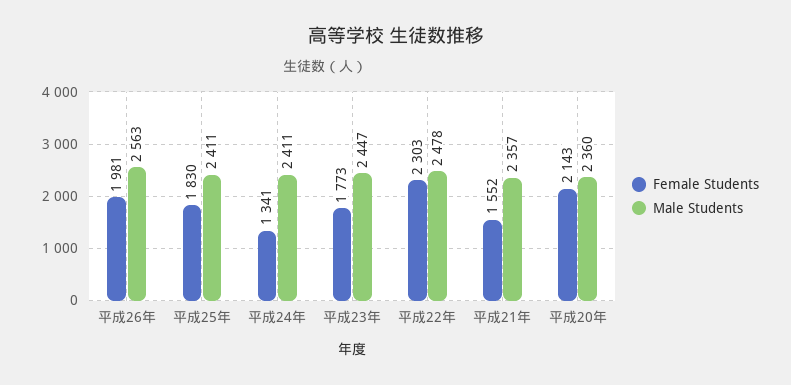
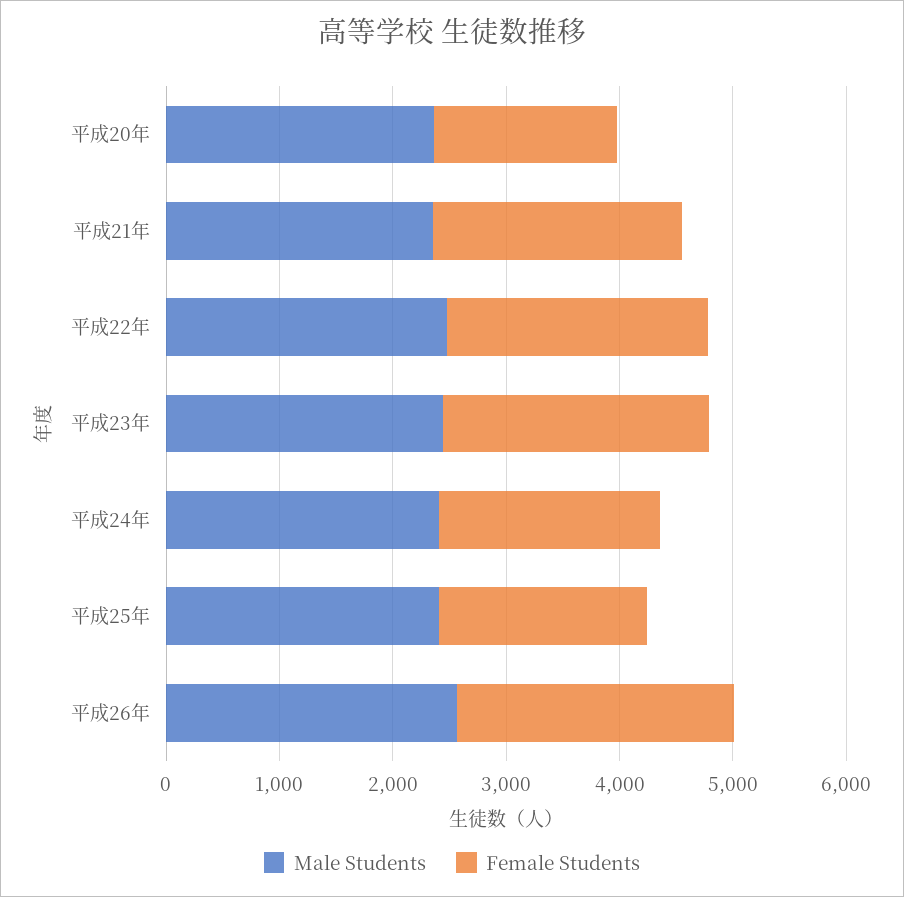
  {
    "Female Students": {
-     "平成26年": 1981,
+     "平成26年": 2400,
      "平成25年": 1830,
-     "平成24年": 1341,
+     "平成24年": 2000,
-     "平成23年": 1773,
+     "平成23年": 2400,
      "平成22年": 2303,
-     "平成21年": 1552,
+     "平成21年": 2200,
-     "平成20年": 2143
+     "平成20年": 1600
    },
    "Male Students": {
      "平成26年": 2563,
      "平成25年": 2411,
      "平成24年": 2411,
      "平成23年": 2447,
      "平成22年": 2478,
      "平成21年": 2357,
      "平成20年": 2360
    }
  }

